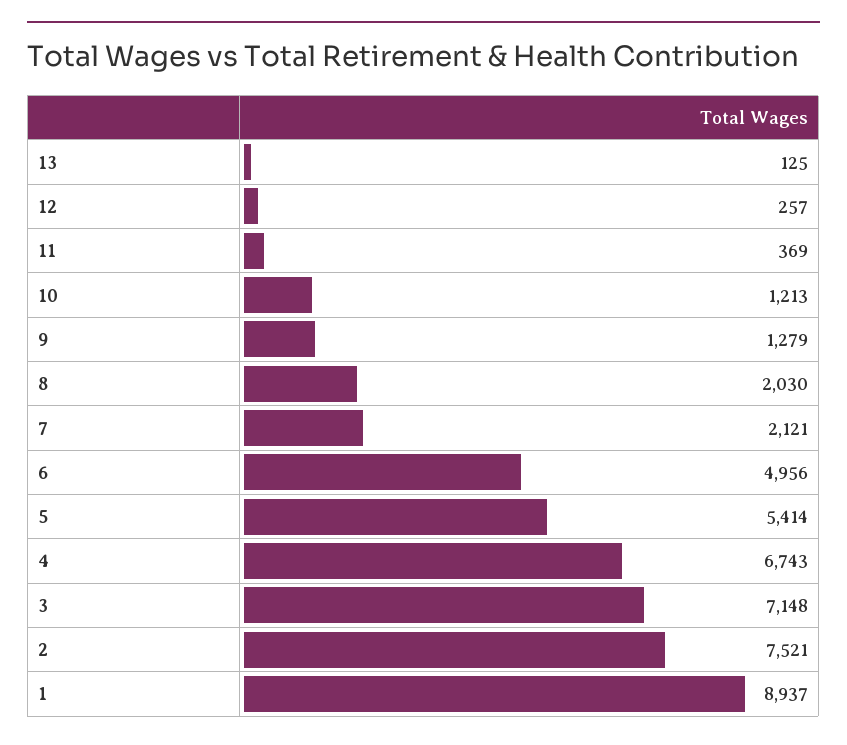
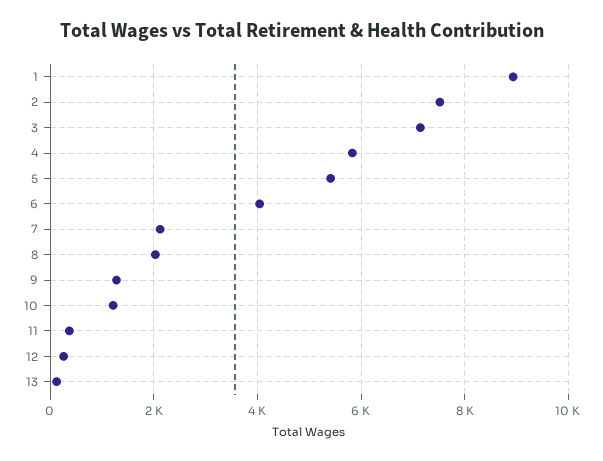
  {
    "13": 125,
    "12": 257,
    "11": 369,
    "10": 1213,
    "9": 1279,
    "8": 2030,
    "7": 2121,
-   "6": 4956,
+   "6": 4000,
    "5": 5414,
-   "4": 6743,
+   "4": 5800,
    "3": 7148,
    "2": 7521,
    "1": 8937
  }

